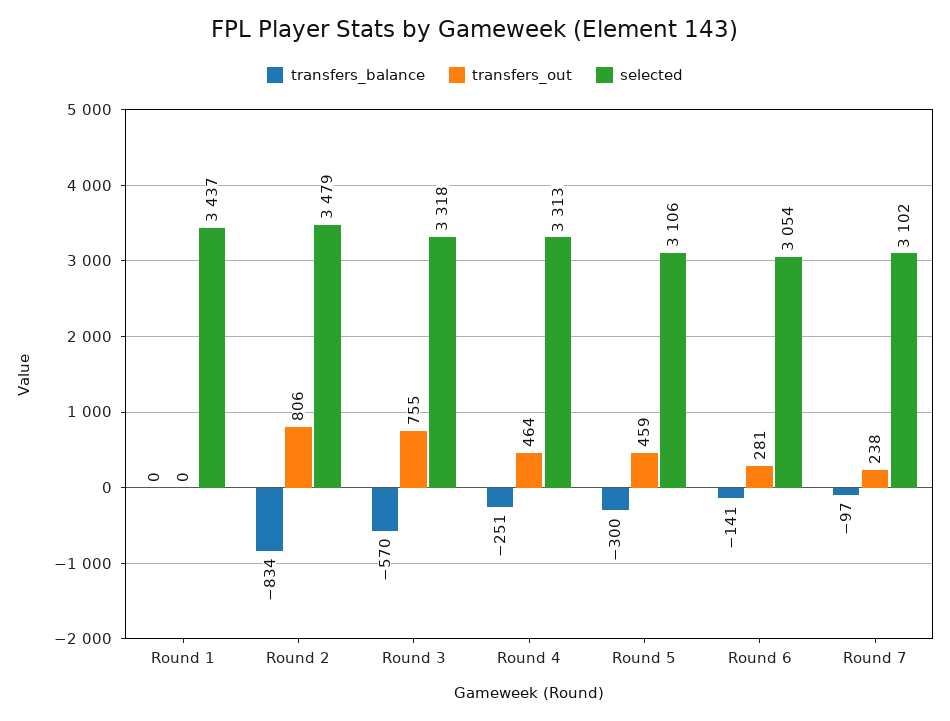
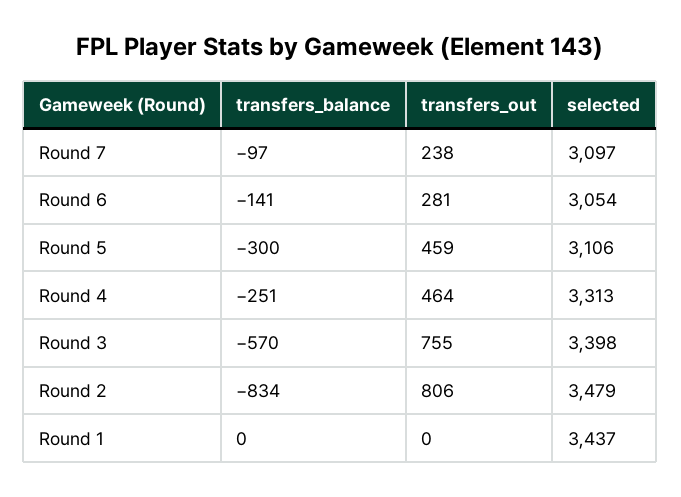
  {
    "transfers_balance": {
      "Round 1": 0,
      "Round 2": -834,
      "Round 3": -570,
      "Round 4": -251,
      "Round 5": -300,
      "Round 6": -141,
      "Round 7": -97
    },
    "transfers_out": {
      "Round 1": 0,
      "Round 2": 806,
      "Round 3": 755,
      "Round 4": 464,
      "Round 5": 459,
      "Round 6": 281,
      "Round 7": 238
    },
    "selected": {
      "Round 1": 3437,
      "Round 2": 3479,
-     "Round 3": 3318,
+     "Round 3": 3398,
      "Round 4": 3313,
      "Round 5": 3106,
      "Round 6": 3054,
-     "Round 7": 3102
+     "Round 7": 3097
    }
  }

